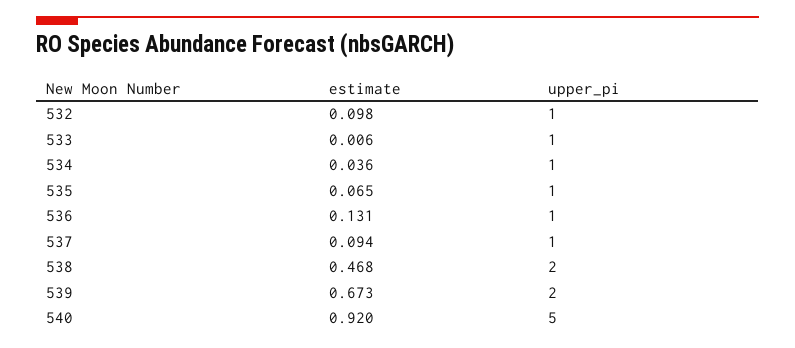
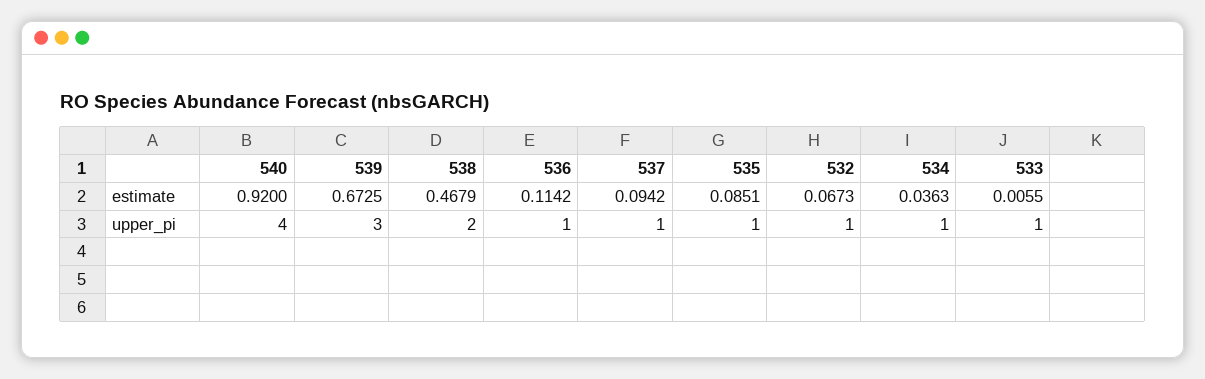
  {
    "estimate": {
-     "532": 0.098,
+     "532": 0.0673,
      "533": 0.0055,
      "534": 0.0363,
-     "535": 0.065,
+     "535": 0.0851,
-     "536": 0.131,
+     "536": 0.1142,
      "537": 0.0942,
      "538": 0.4679,
      "539": 0.6725,
      "540": 0.92
    },
    "upper_pi": {
      "532": 1,
      "533": 1,
      "534": 1,
      "535": 1,
      "536": 1,
      "537": 1,
      "538": 2,
-     "539": 2,
+     "539": 3,
-     "540": 5
+     "540": 4
    }
  }

